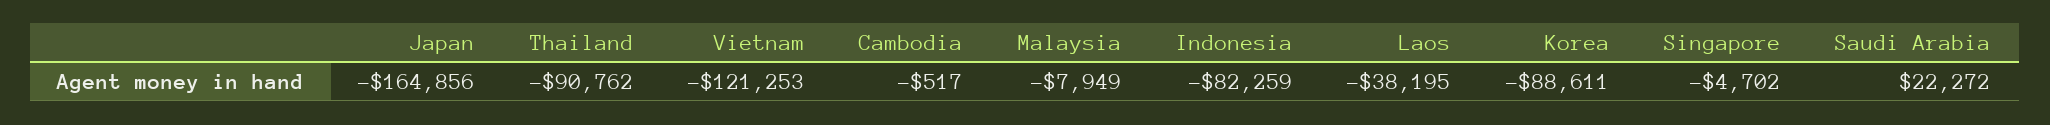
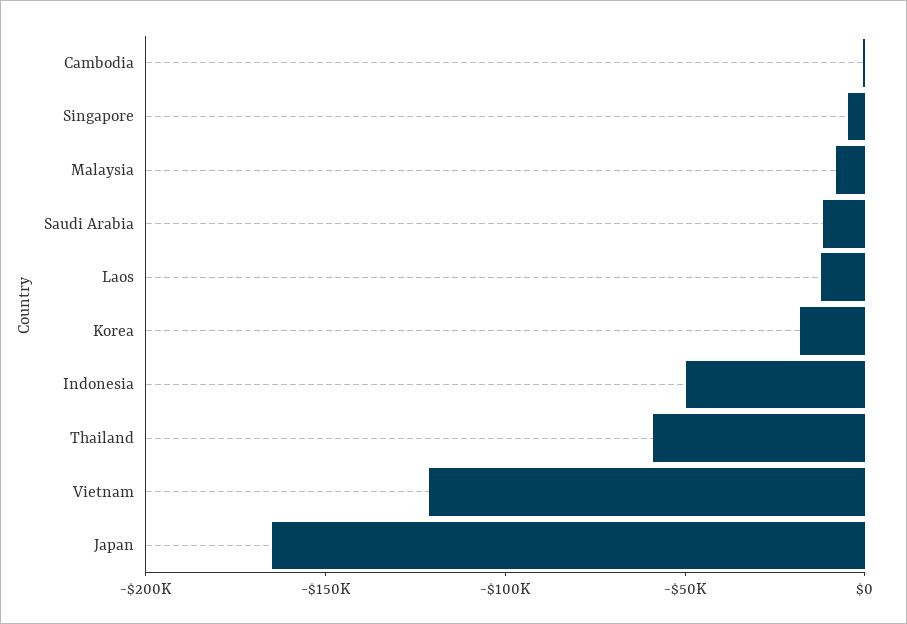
  {
    "Japan": -164856,
-   "Thailand": -90762,
+   "Thailand": -60000,
    "Vietnam": -121253,
    "Cambodia": -517,
    "Malaysia": -7949,
-   "Indonesia": -82259,
+   "Indonesia": -50000,
-   "Laos": -38195,
+   "Laos": -10000,
-   "Korea": -88611,
+   "Korea": -20000,
    "Singapore": -4702,
-   "Saudi Arabia": 22272
+   "Saudi Arabia": -10000
  }

